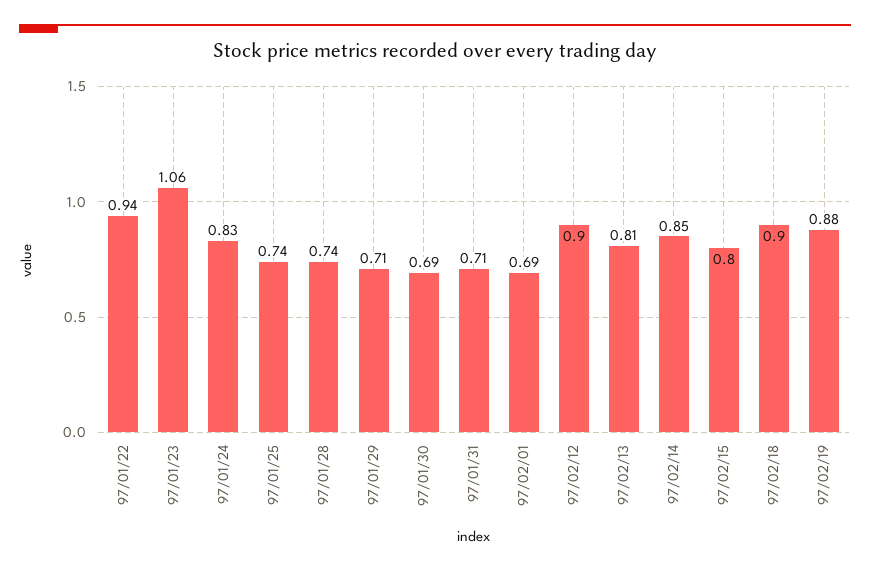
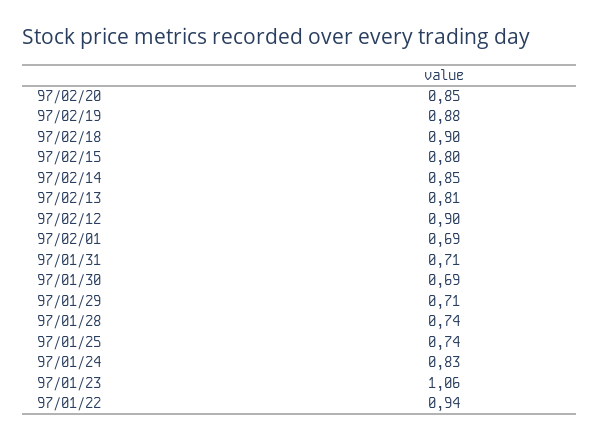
  {
    "97/01/22": 0.94,
    "97/01/23": 1.06,
    "97/01/24": 0.83,
    "97/01/25": 0.74,
    "97/01/28": 0.74,
    "97/01/29": 0.71,
    "97/01/30": 0.69,
    "97/01/31": 0.71,
    "97/02/01": 0.69,
    "97/02/12": 0.9,
    "97/02/13": 0.81,
    "97/02/14": 0.85,
    "97/02/15": 0.8,
    "97/02/18": 0.9,
-   "97/02/19": 0.88
+   "97/02/19": 0.88,
+   "97/02/20": 0.85
  }

